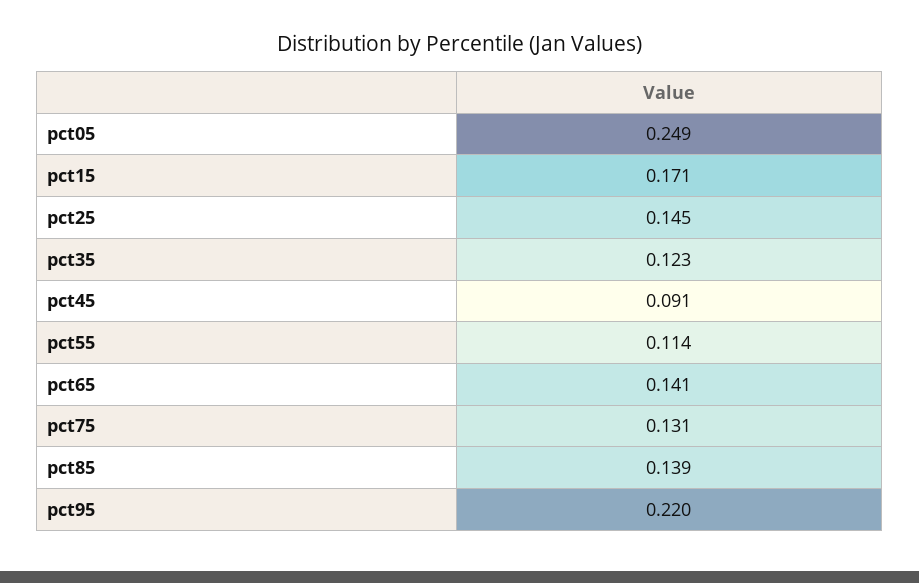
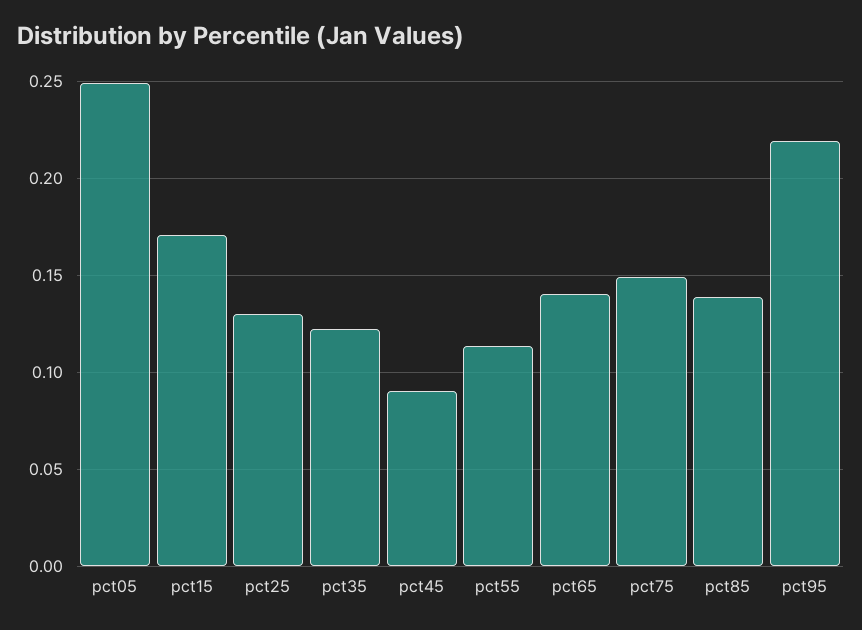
  {
    "pct05": 0.249,
    "pct15": 0.171,
-   "pct25": 0.145,
+   "pct25": 0.13,
    "pct35": 0.123,
    "pct45": 0.091,
    "pct55": 0.114,
    "pct65": 0.141,
-   "pct75": 0.131,
+   "pct75": 0.15,
    "pct85": 0.139,
    "pct95": 0.22
  }

